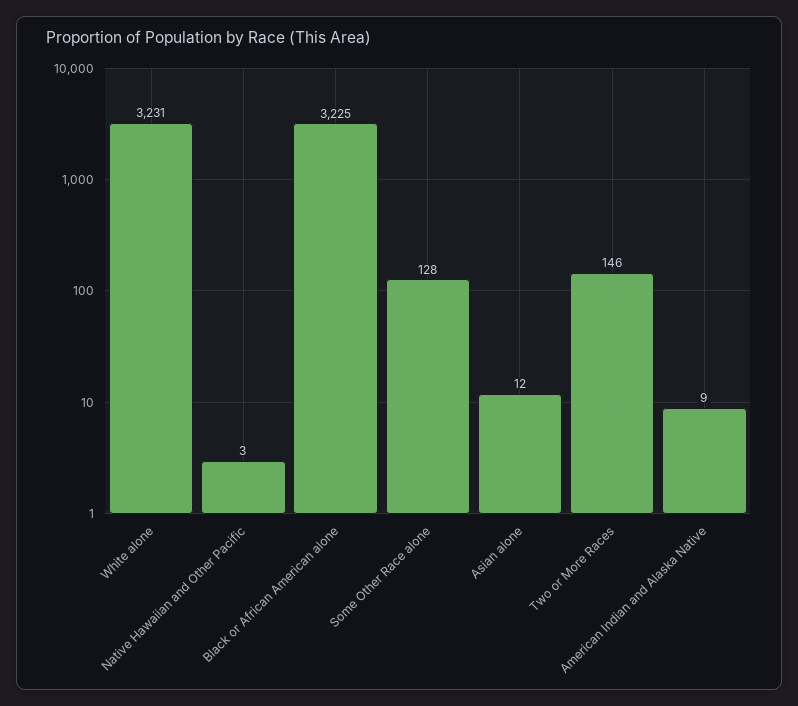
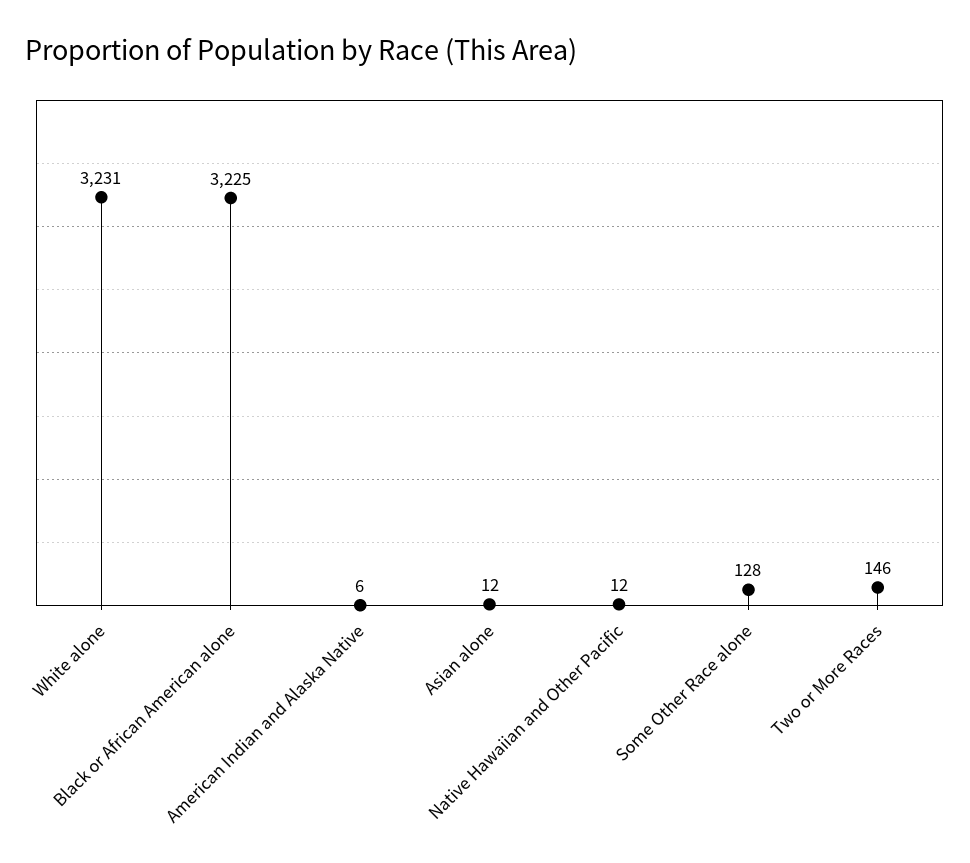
  {
    "White alone": 3231,
-   "Native Hawaiian and Other Pacific": 3,
+   "Native Hawaiian and Other Pacific": 12,
    "Black or African American alone": 3225,
    "Some Other Race alone": 128,
    "Asian alone": 12,
    "Two or More Races": 146,
-   "American Indian and Alaska Native": 9
+   "American Indian and Alaska Native": 6
  }

